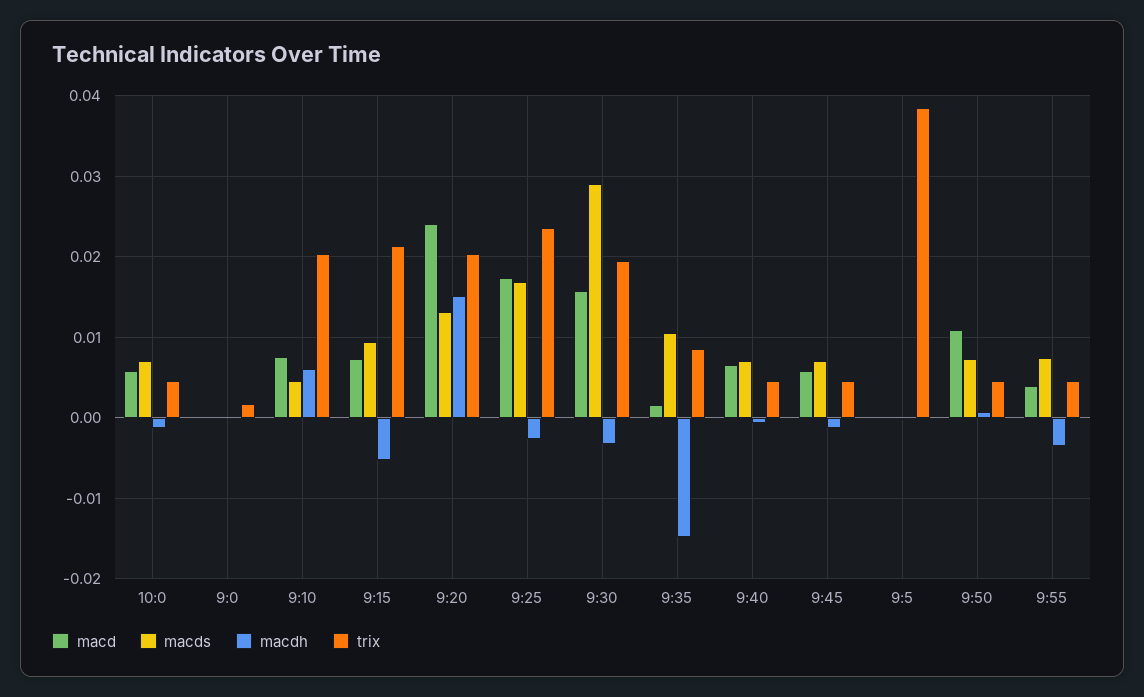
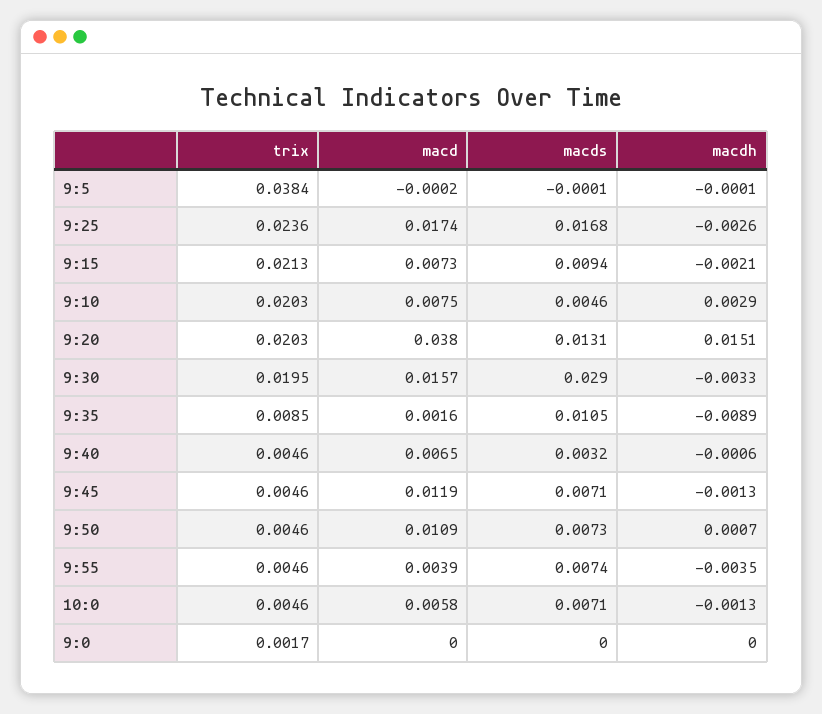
  {
    "macd": {
      "10:0": 0.0058,
      "9:0": 0,
      "9:10": 0.0075,
      "9:15": 0.0073,
-     "9:20": 0.024,
+     "9:20": 0.038,
      "9:25": 0.0174,
      "9:30": 0.0157,
      "9:35": 0.0016,
      "9:40": 0.0065,
-     "9:45": 0.006,
+     "9:45": 0.0119,
      "9:5": -0.0002,
      "9:50": 0.0109,
      "9:55": 0.0039
    },
    "macds": {
      "10:0": 0.0071,
      "9:0": 0,
      "9:10": 0.0046,
      "9:15": 0.0094,
      "9:20": 0.0131,
      "9:25": 0.0168,
      "9:30": 0.029,
      "9:35": 0.0105,
-     "9:40": 0.007,
+     "9:40": 0.0032,
      "9:45": 0.0071,
      "9:5": -0.0001,
      "9:50": 0.0073,
      "9:55": 0.0074
    },
    "macdh": {
      "10:0": -0.0013,
      "9:0": 0,
-     "9:10": 0.006,
+     "9:10": 0.0029,
-     "9:15": -0.005,
+     "9:15": -0.0021,
      "9:20": 0.0151,
      "9:25": -0.0026,
      "9:30": -0.0033,
-     "9:35": -0.015,
+     "9:35": -0.0089,
      "9:40": -0.0006,
      "9:45": -0.0013,
      "9:5": -0.0001,
      "9:50": 0.0007,
      "9:55": -0.0035
    },
    "trix": {
      "10:0": 0.0046,
      "9:0": 0.0017,
      "9:10": 0.0203,
      "9:15": 0.0213,
      "9:20": 0.0203,
      "9:25": 0.0236,
      "9:30": 0.0195,
      "9:35": 0.0085,
      "9:40": 0.0046,
      "9:45": 0.0046,
      "9:5": 0.0384,
      "9:50": 0.0046,
      "9:55": 0.0046
    }
  }

